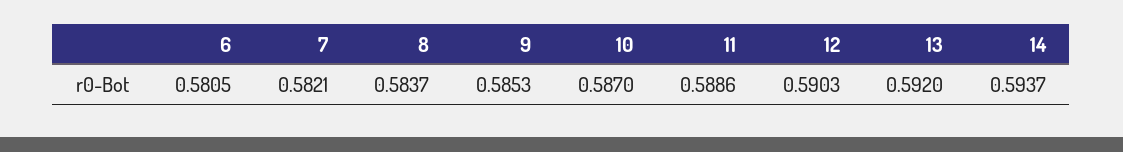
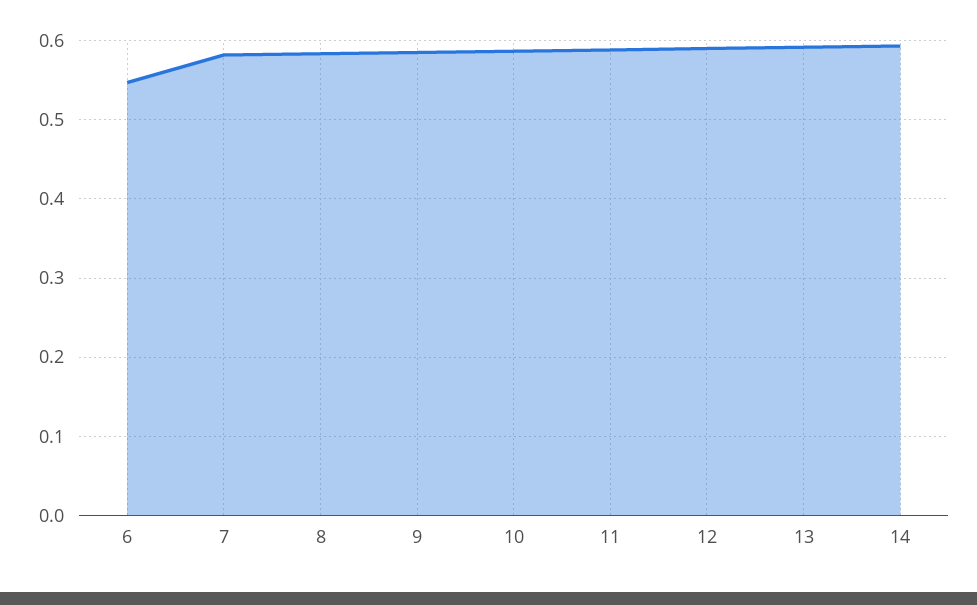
  {
-   "6": 0.5805,
+   "6": 0.55,
    "7": 0.5821,
    "8": 0.5837,
    "9": 0.5853,
    "10": 0.587,
    "11": 0.5886,
    "12": 0.5903,
    "13": 0.592,
    "14": 0.5937
  }

